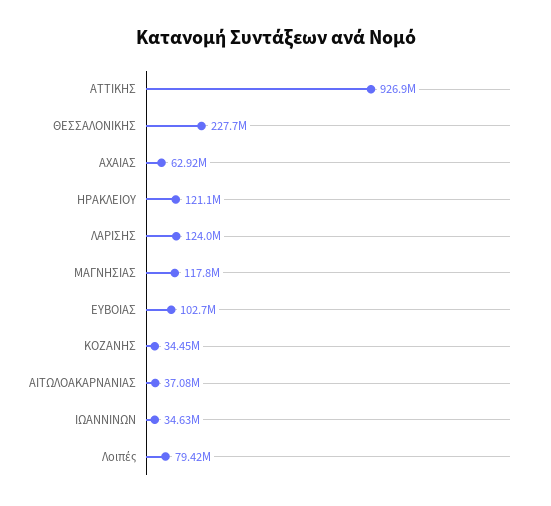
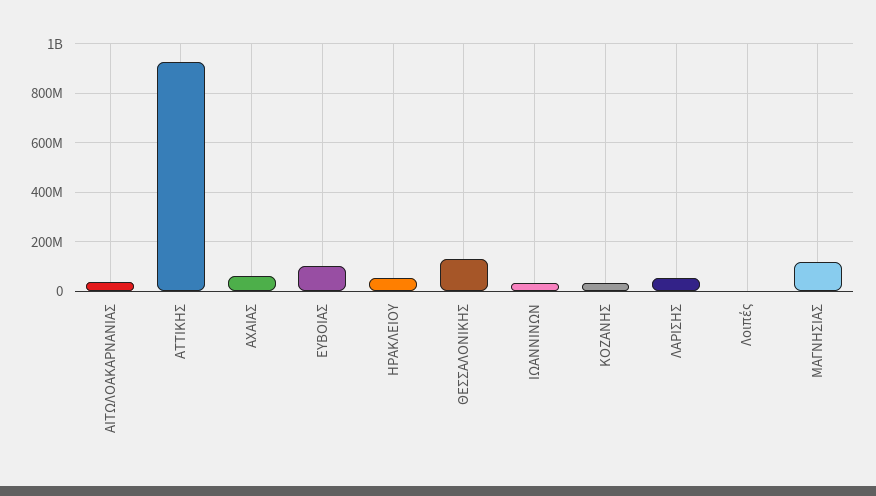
  {
    "ΑΤΤΙΚΗΣ": 926900000,
-   "ΘΕΣΣΑΛΟΝΙΚΗΣ": 227700000,
+   "ΘΕΣΣΑΛΟΝΙΚΗΣ": 125000000,
    "ΑΧΑΙΑΣ": 62920000,
-   "ΗΡΑΚΛΕΙΟΥ": 121100000,
+   "ΗΡΑΚΛΕΙΟΥ": 50000000,
-   "ΛΑΡΙΣΗΣ": 124000000,
+   "ΛΑΡΙΣΗΣ": 50000000,
    "ΜΑΓΝΗΣΙΑΣ": 117800000,
    "ΕΥΒΟΙΑΣ": 102700000,
    "ΚΟΖΑΝΗΣ": 34450000,
    "ΑΙΤΩΛΟΑΚΑΡΝΑΝΙΑΣ": 37080000,
    "ΙΩΑΝΝΙΝΩΝ": 34630000,
-   "Λοιπές": 79420000
+   "Λοιπές": 0
  }

